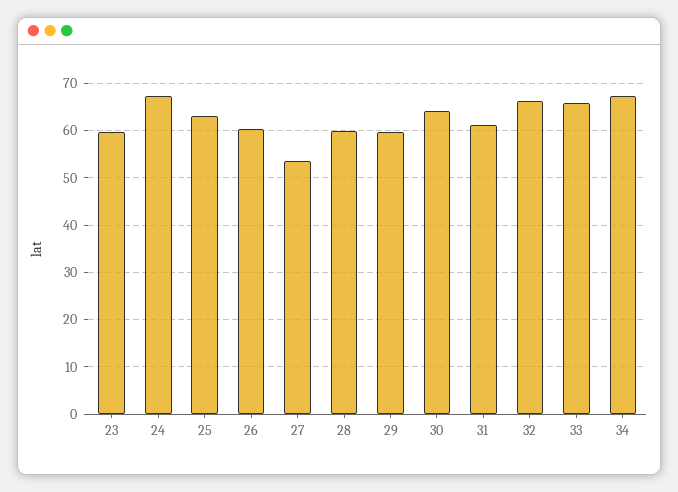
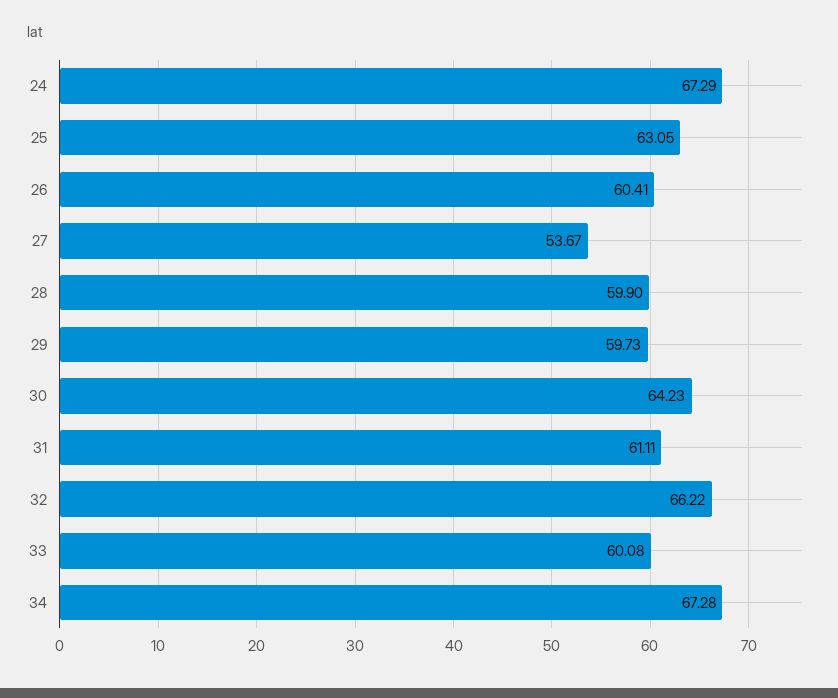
  {
-   "23": 60,
    "24": 67.29,
    "25": 63.05,
    "26": 60.41,
    "27": 53.67,
    "28": 59.9,
    "29": 59.73,
    "30": 64.23,
    "31": 61.11,
    "32": 66.22,
-   "33": 66,
+   "33": 60.08,
    "34": 67.28
  }

